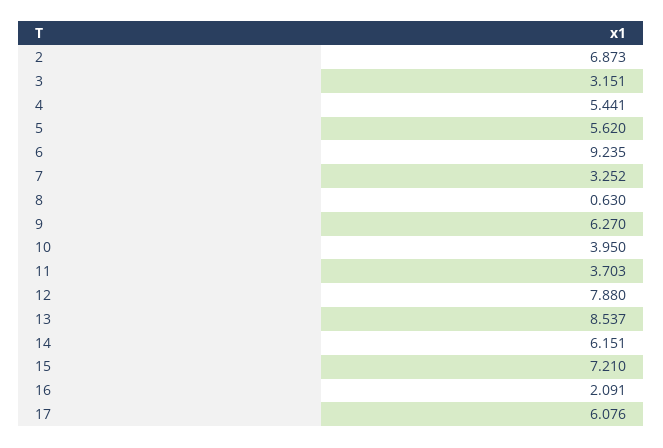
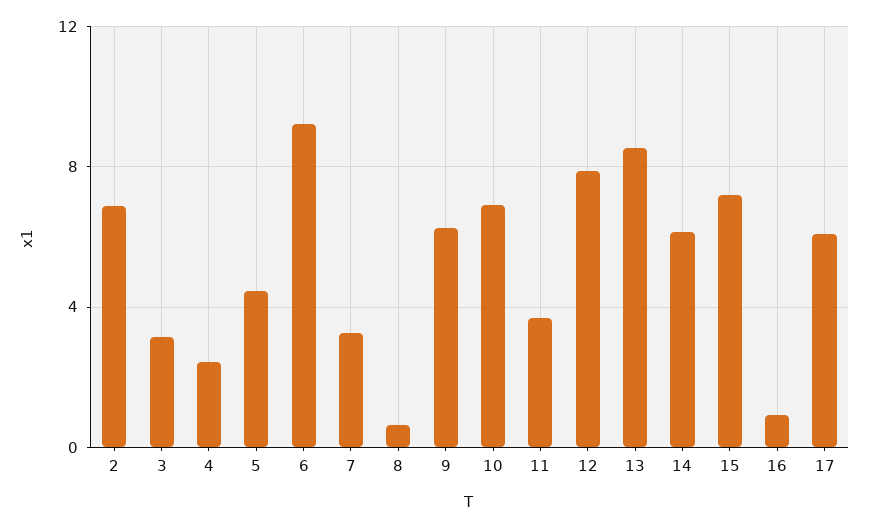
  {
    "2": 6.873,
    "3": 3.151,
-   "4": 5.441,
+   "4": 2.5,
-   "5": 5.62,
+   "5": 4.5,
    "6": 9.235,
    "7": 3.252,
    "8": 0.63,
    "9": 6.27,
-   "10": 3.95,
+   "10": 7,
    "11": 3.703,
    "12": 7.88,
    "13": 8.537,
    "14": 6.151,
    "15": 7.21,
-   "16": 2.091,
+   "16": 1,
    "17": 6.076
  }

